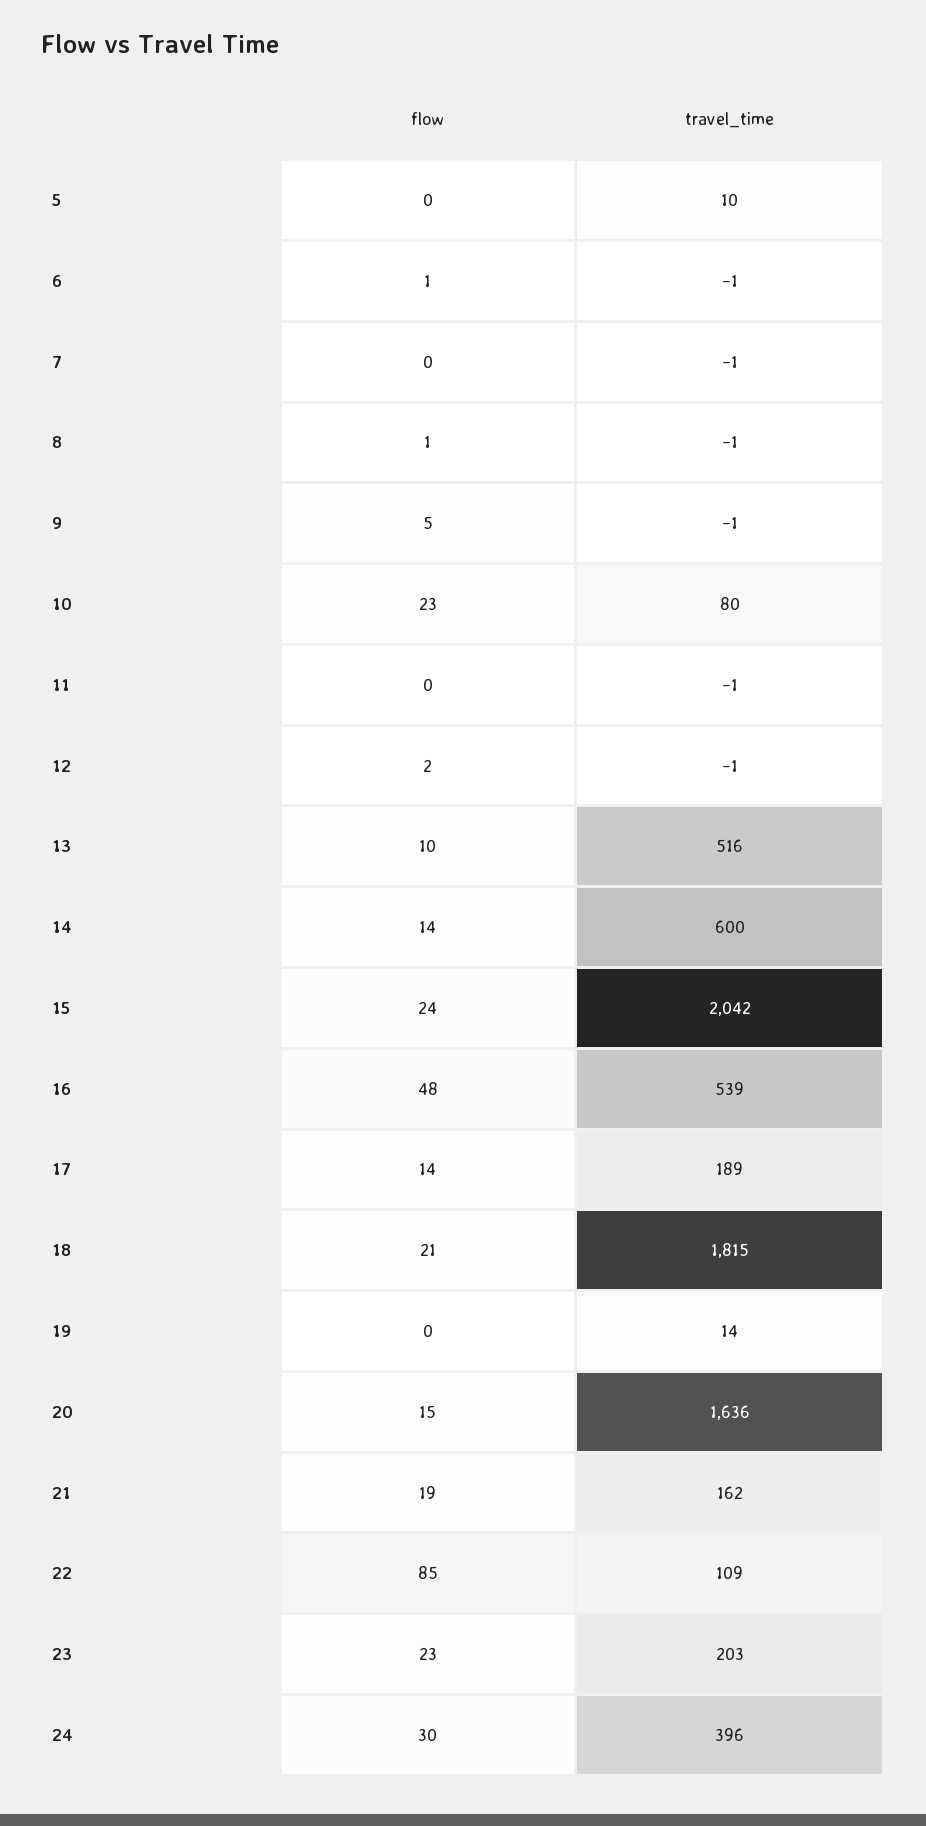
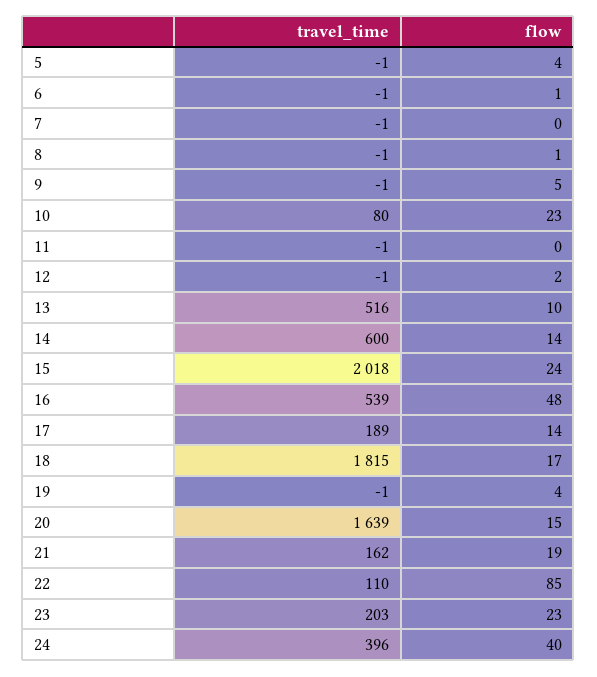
  {
    "flow": {
-     "5": 0,
+     "5": 4,
      "6": 1,
      "7": 0,
      "8": 1,
      "9": 5,
      "10": 23,
      "11": 0,
      "12": 2,
      "13": 10,
      "14": 14,
      "15": 24,
      "16": 48,
      "17": 14,
-     "18": 21,
+     "18": 17,
-     "19": 0,
+     "19": 4,
      "20": 15,
      "21": 19,
      "22": 85,
      "23": 23,
-     "24": 30
+     "24": 40
    },
    "travel_time": {
-     "5": 10,
+     "5": -1,
      "6": -1,
      "7": -1,
      "8": -1,
      "9": -1,
      "10": 80,
      "11": -1,
      "12": -1,
      "13": 516,
      "14": 600,
-     "15": 2042,
+     "15": 2018,
      "16": 539,
      "17": 189,
      "18": 1815,
-     "19": 14,
+     "19": -1,
-     "20": 1636,
+     "20": 1639,
      "21": 162,
-     "22": 109,
+     "22": 110,
      "23": 203,
      "24": 396
    }
  }

